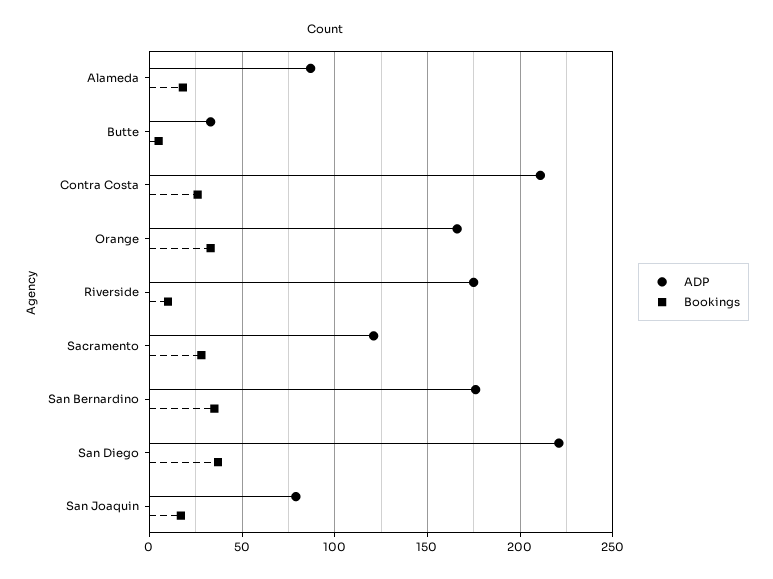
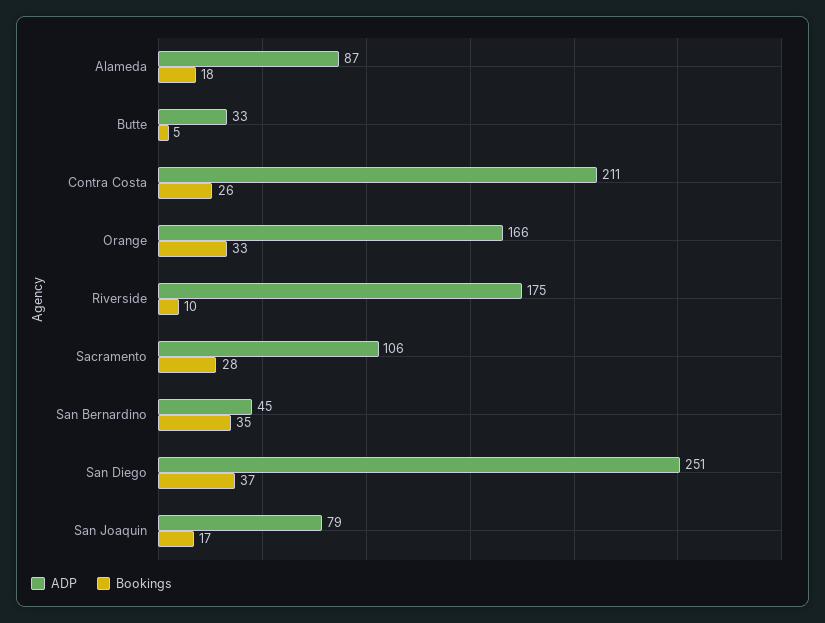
  {
    "ADP": {
      "Alameda": 87,
      "Butte": 33,
      "Contra Costa": 211,
      "Orange": 166,
      "Riverside": 175,
-     "Sacramento": 120,
+     "Sacramento": 106,
-     "San Bernardino": 175,
+     "San Bernardino": 45,
-     "San Diego": 220,
+     "San Diego": 251,
      "San Joaquin": 79
    },
    "Bookings": {
      "Alameda": 18,
      "Butte": 5,
      "Contra Costa": 26,
      "Orange": 33,
      "Riverside": 10,
      "Sacramento": 28,
      "San Bernardino": 35,
      "San Diego": 37,
      "San Joaquin": 17
    }
  }

